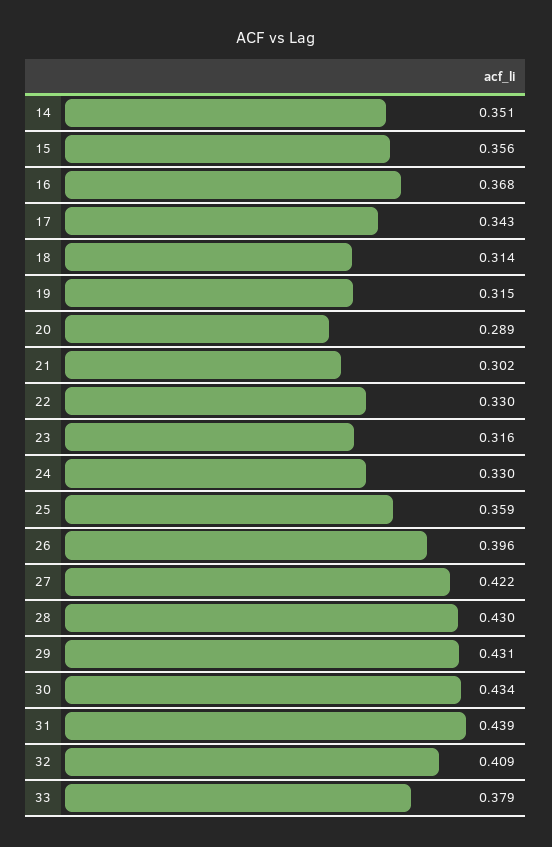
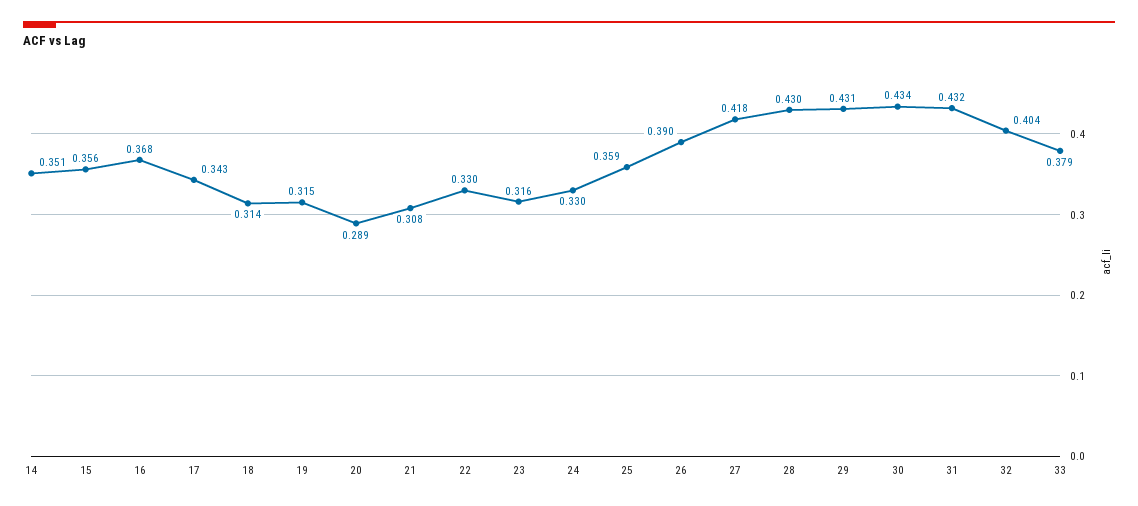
  {
    "14": 0.351,
    "15": 0.356,
    "16": 0.368,
    "17": 0.343,
    "18": 0.314,
    "19": 0.315,
    "20": 0.289,
-   "21": 0.302,
+   "21": 0.308,
    "22": 0.33,
    "23": 0.316,
    "24": 0.33,
    "25": 0.359,
-   "26": 0.396,
+   "26": 0.39,
-   "27": 0.422,
+   "27": 0.418,
    "28": 0.43,
    "29": 0.431,
    "30": 0.434,
-   "31": 0.439,
+   "31": 0.432,
-   "32": 0.409,
+   "32": 0.404,
    "33": 0.379
  }

